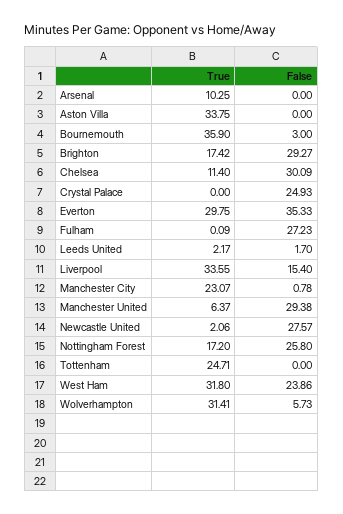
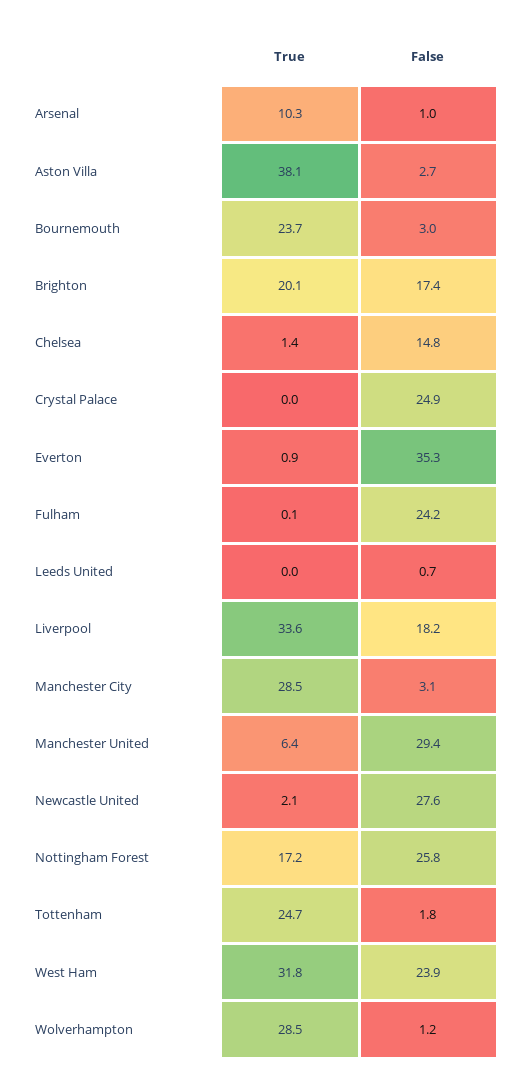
  {
    "True": {
      "Arsenal": 10.25,
-     "Aston Villa": 33.75,
+     "Aston Villa": 38.1,
-     "Bournemouth": 35.9,
+     "Bournemouth": 23.7,
-     "Brighton": 17.42,
+     "Brighton": 20.1,
-     "Chelsea": 11.4,
+     "Chelsea": 1.4,
      "Crystal Palace": 0,
-     "Everton": 29.75,
+     "Everton": 0.9,
      "Fulham": 0.09,
-     "Leeds United": 2.17,
+     "Leeds United": 0,
      "Liverpool": 33.55,
-     "Manchester City": 23.07,
+     "Manchester City": 28.5,
      "Manchester United": 6.37,
      "Newcastle United": 2.06,
      "Nottingham Forest": 17.2,
      "Tottenham": 24.71,
      "West Ham": 31.8,
-     "Wolverhampton": 31.41
+     "Wolverhampton": 28.5
    },
    "False": {
-     "Arsenal": 0,
+     "Arsenal": 1,
-     "Aston Villa": 0,
+     "Aston Villa": 2.7,
      "Bournemouth": 3,
-     "Brighton": 29.27,
+     "Brighton": 17.4,
-     "Chelsea": 30.09,
+     "Chelsea": 14.8,
      "Crystal Palace": 24.93,
      "Everton": 35.33,
-     "Fulham": 27.23,
+     "Fulham": 24.2,
-     "Leeds United": 1.7,
+     "Leeds United": 0.7,
-     "Liverpool": 15.4,
+     "Liverpool": 18.2,
-     "Manchester City": 0.78,
+     "Manchester City": 3.1,
      "Manchester United": 29.38,
      "Newcastle United": 27.57,
      "Nottingham Forest": 25.8,
-     "Tottenham": 0,
+     "Tottenham": 1.8,
      "West Ham": 23.86,
-     "Wolverhampton": 5.73
+     "Wolverhampton": 1.2
    }
  }

